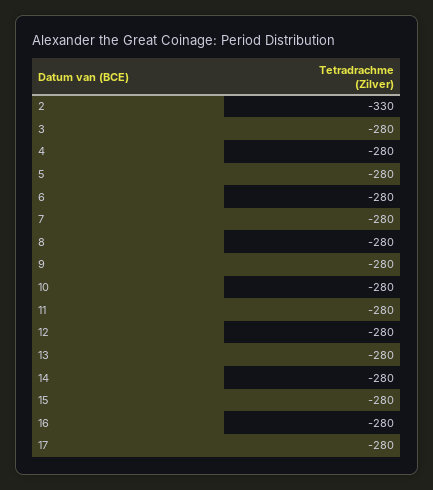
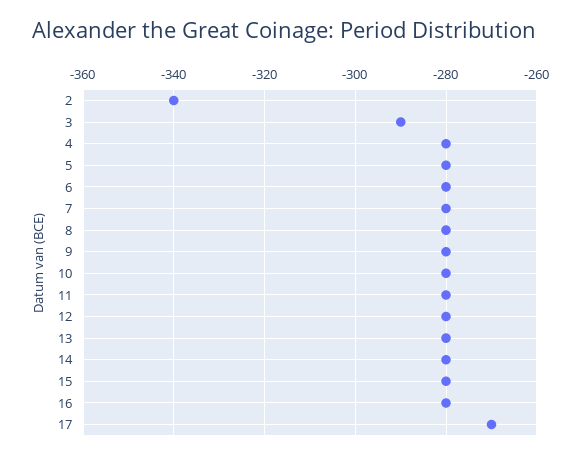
  {
-   "2": -330,
+   "2": -340,
-   "3": -280,
+   "3": -290,
    "4": -280,
    "5": -280,
    "6": -280,
    "7": -280,
    "8": -280,
    "9": -280,
    "10": -280,
    "11": -280,
    "12": -280,
    "13": -280,
    "14": -280,
    "15": -280,
    "16": -280,
-   "17": -280
+   "17": -270
  }

